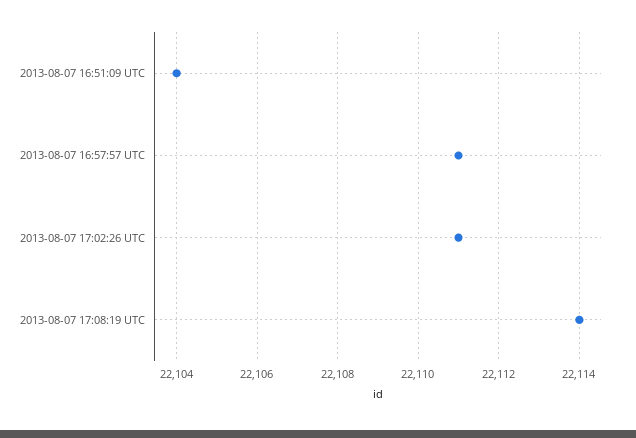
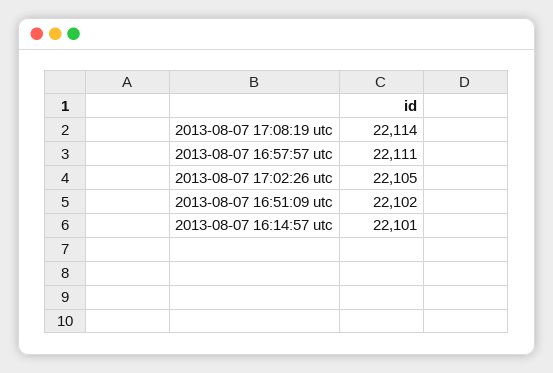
  {
-   "2013-08-07 16:51:09 UTC": 22104,
+   "2013-08-07 16:51:09 UTC": 22102,
    "2013-08-07 16:57:57 UTC": 22111,
-   "2013-08-07 17:02:26 UTC": 22111,
+   "2013-08-07 17:02:26 UTC": 22105,
-   "2013-08-07 17:08:19 UTC": 22114
+   "2013-08-07 17:08:19 UTC": 22114,
+   "2013-08-07 16:14:57 utc": 22101
  }

